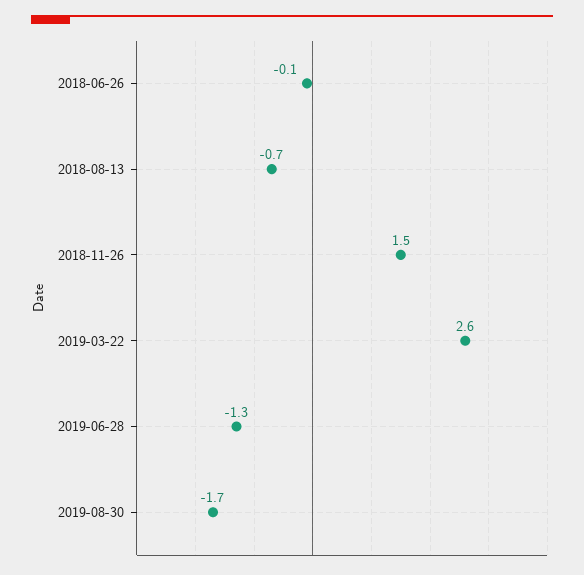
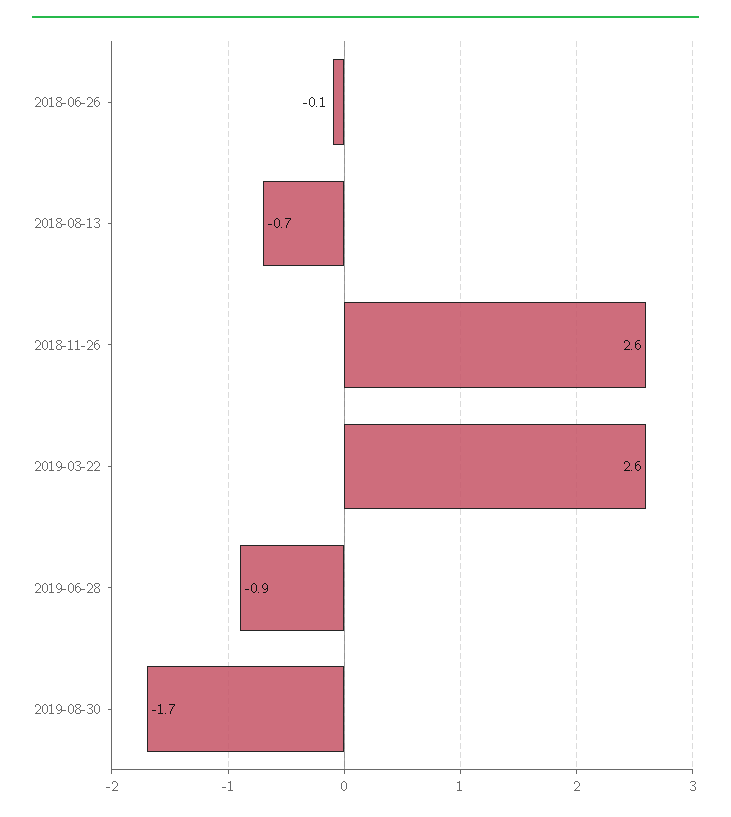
  {
    "2018-06-26": -0.1,
    "2018-08-13": -0.7,
-   "2018-11-26": 1.5,
+   "2018-11-26": 2.6,
    "2019-03-22": 2.6,
-   "2019-06-28": -1.3,
+   "2019-06-28": -0.9,
    "2019-08-30": -1.7
  }

